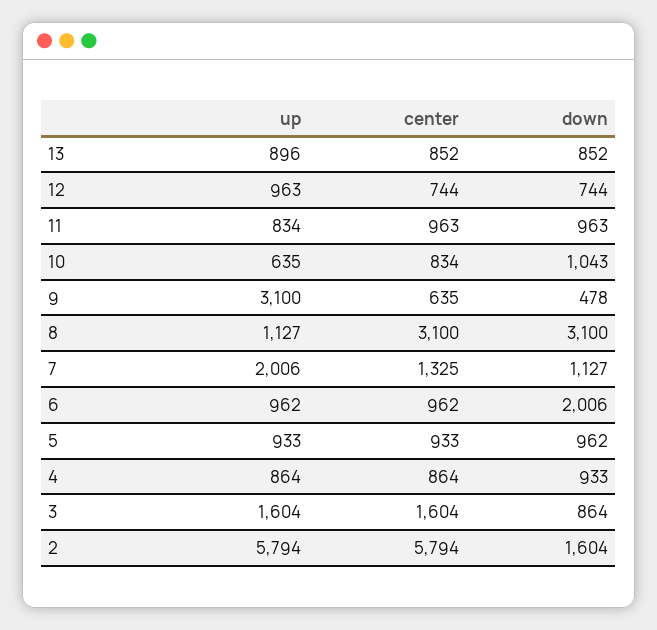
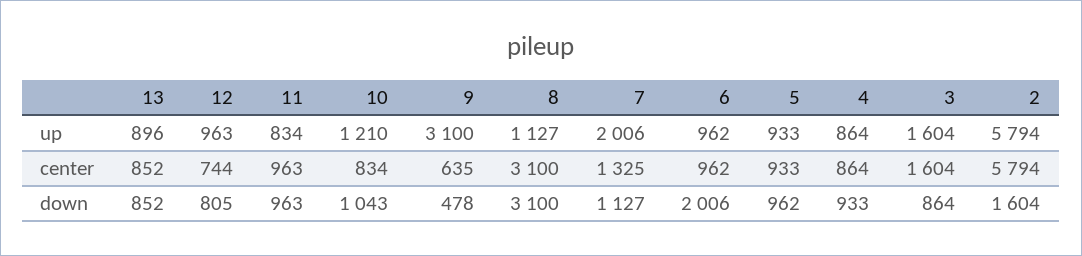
  {
    "up": {
      "13": 896,
      "12": 963,
      "11": 834,
-     "10": 635,
+     "10": 1210,
      "9": 3100,
      "8": 1127,
      "7": 2006,
      "6": 962,
      "5": 933,
      "4": 864,
      "3": 1604,
      "2": 5794
    },
    "center": {
      "13": 852,
      "12": 744,
      "11": 963,
      "10": 834,
      "9": 635,
      "8": 3100,
      "7": 1325,
      "6": 962,
      "5": 933,
      "4": 864,
      "3": 1604,
      "2": 5794
    },
    "down": {
      "13": 852,
-     "12": 744,
+     "12": 805,
      "11": 963,
      "10": 1043,
      "9": 478,
      "8": 3100,
      "7": 1127,
      "6": 2006,
      "5": 962,
      "4": 933,
      "3": 864,
      "2": 1604
    }
  }

